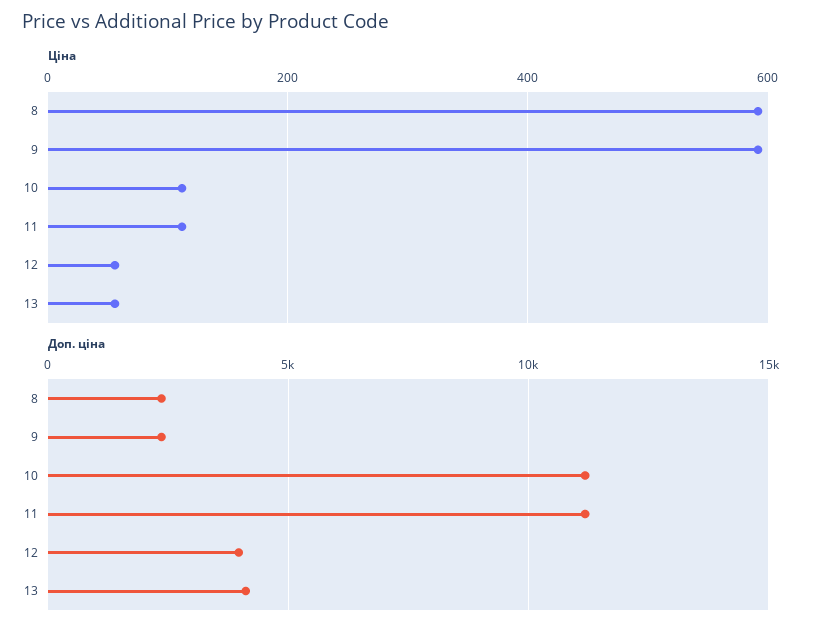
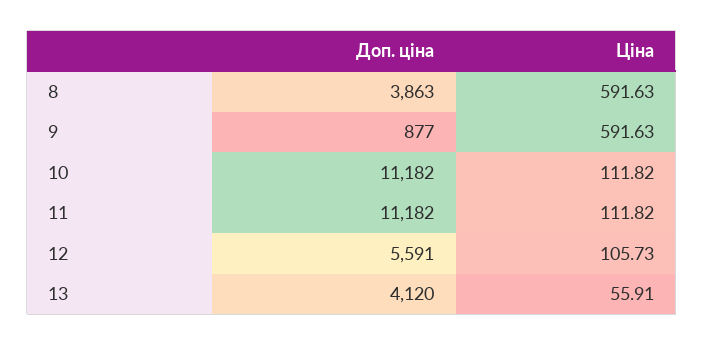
  {
    "Ціна": {
      "8": 591.63,
      "9": 591.63,
      "10": 111.82,
      "11": 111.82,
-     "12": 60,
+     "12": 105.73,
      "13": 55.91
    },
    "Доп. ціна": {
-     "8": 2500,
+     "8": 3863,
-     "9": 2500,
+     "9": 877,
      "10": 11182,
      "11": 11182,
-     "12": 4000,
+     "12": 5591,
      "13": 4120
    }
  }

